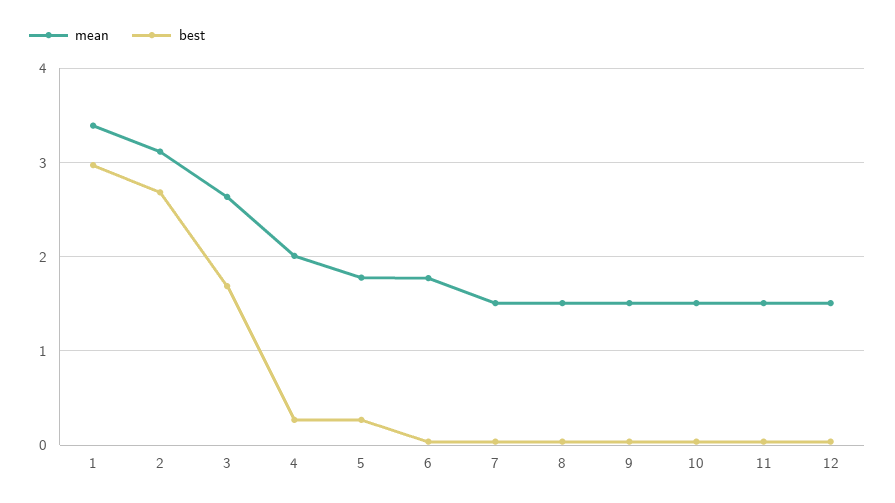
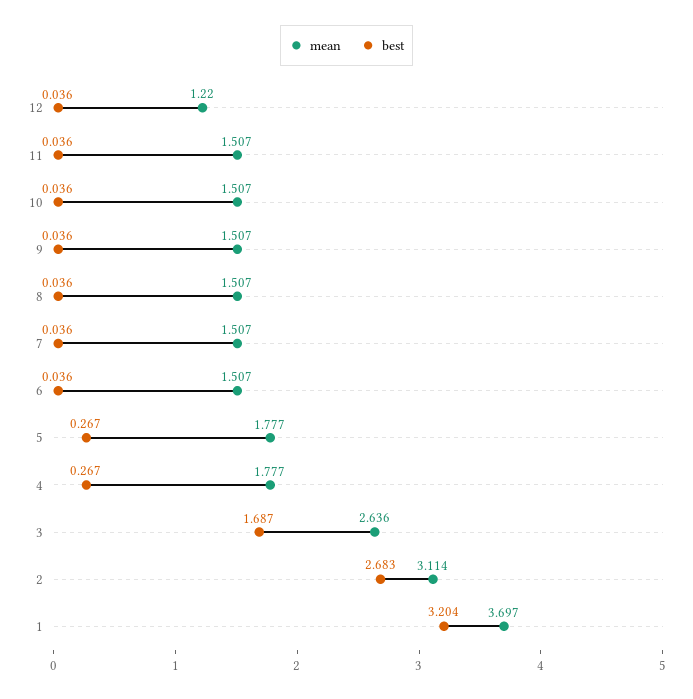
  {
    "mean": {
-     "1": 3.4,
+     "1": 3.697,
      "2": 3.114,
      "3": 2.636,
-     "4": 2,
+     "4": 1.777,
      "5": 1.777,
-     "6": 1.8,
+     "6": 1.507,
      "7": 1.507,
      "8": 1.507,
      "9": 1.507,
      "10": 1.507,
      "11": 1.507,
-     "12": 1.5
+     "12": 1.22
    },
    "best": {
-     "1": 3,
+     "1": 3.204,
      "2": 2.683,
      "3": 1.687,
      "4": 0.267,
      "5": 0.267,
      "6": 0.036,
      "7": 0.036,
      "8": 0.036,
      "9": 0.036,
      "10": 0.036,
      "11": 0.036,
      "12": 0.036
    }
  }

